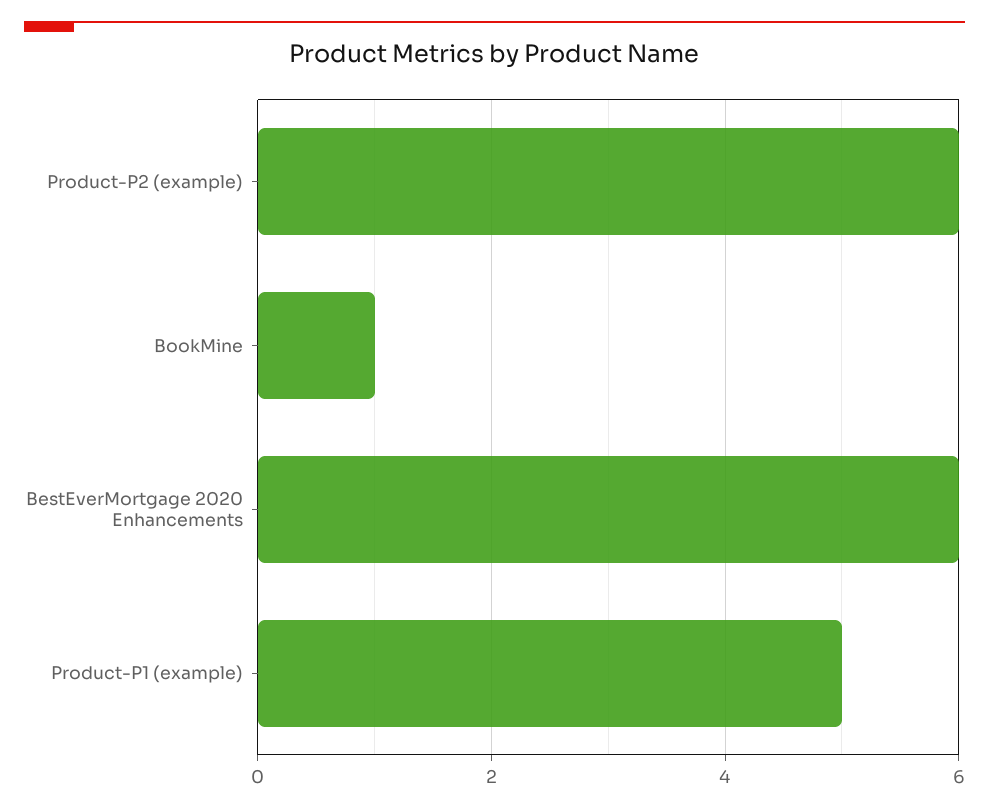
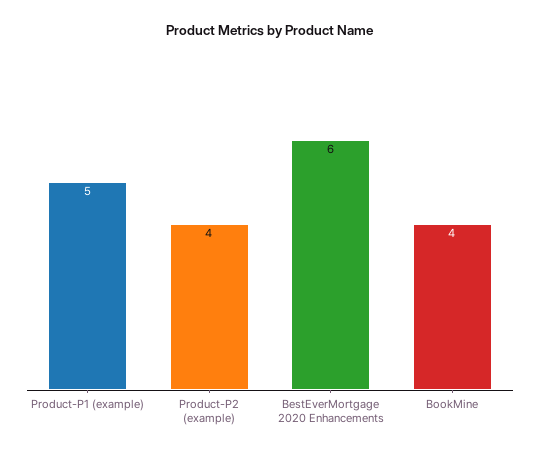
  {
-   "Product-P2 (example)": 6,
+   "Product-P2 (example)": 4,
-   "BookMine": 1,
+   "BookMine": 4,
    "BestEverMortgage 2020 Enhancements": 6,
    "Product-P1 (example)": 5
  }

